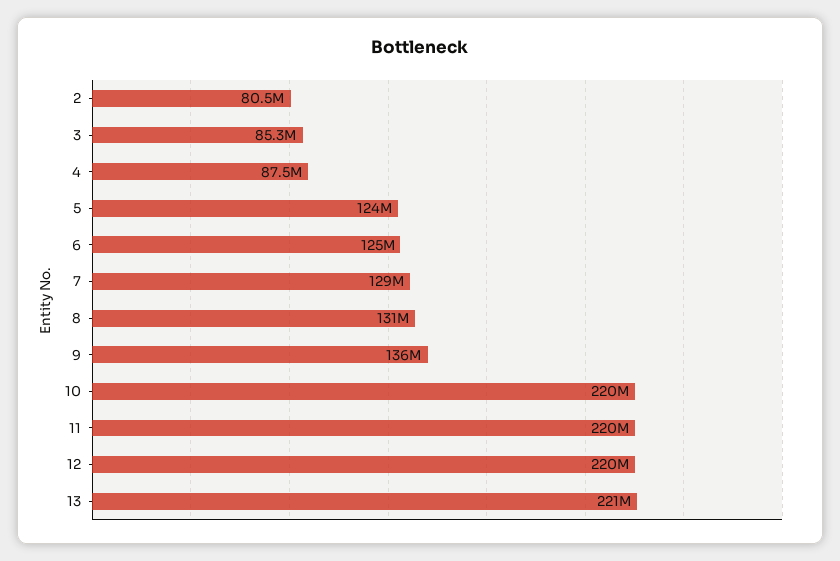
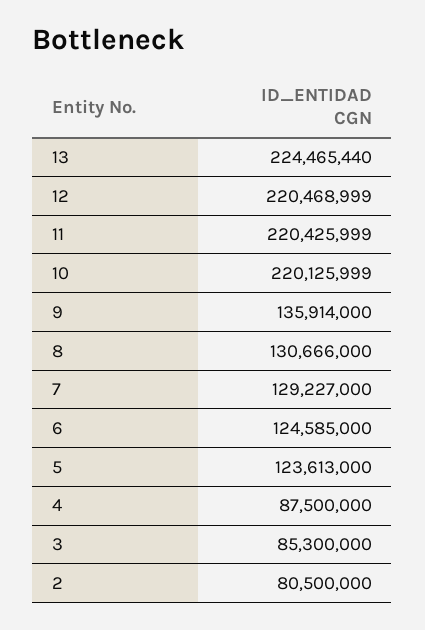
  {
    "2": 80500000,
    "3": 85300000,
    "4": 87500000,
    "5": 123613000,
    "6": 124585000,
    "7": 129227000,
    "8": 130666000,
    "9": 135914000,
    "10": 220125999,
    "11": 220425999,
    "12": 220468999,
-   "13": 221000000
+   "13": 224465440
  }

